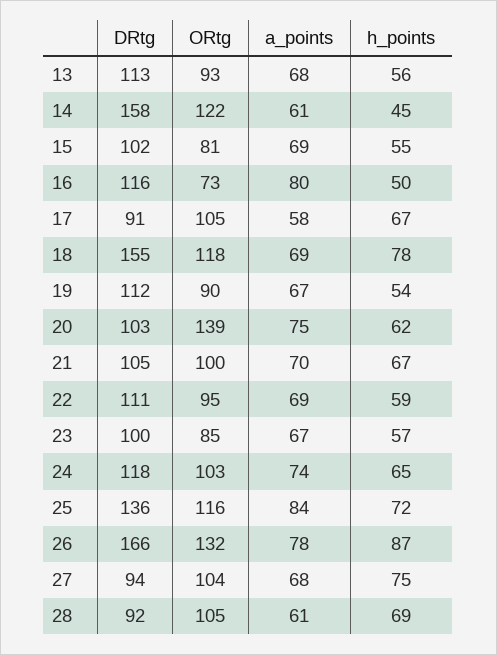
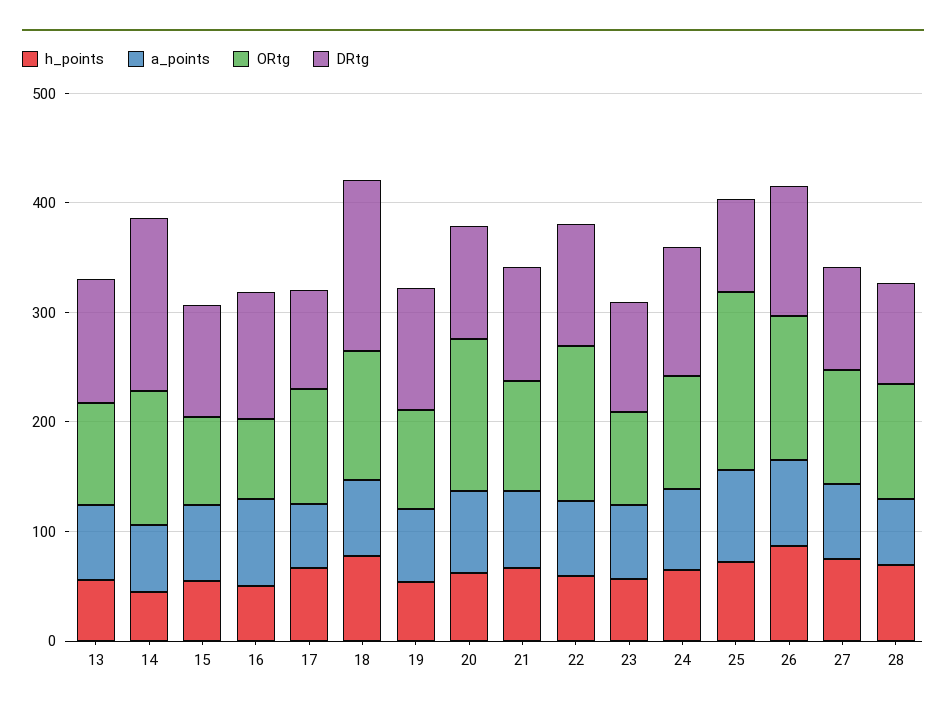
  {
    "DRtg": {
      "13": 113,
      "14": 158,
      "15": 102,
      "16": 116,
      "17": 91,
      "18": 155,
      "19": 112,
      "20": 103,
      "21": 105,
      "22": 111,
      "23": 100,
      "24": 118,
-     "25": 136,
+     "25": 80,
-     "26": 166,
+     "26": 120,
      "27": 94,
      "28": 92
    },
    "ORtg": {
      "13": 93,
      "14": 122,
      "15": 81,
      "16": 73,
      "17": 105,
      "18": 118,
      "19": 90,
      "20": 139,
      "21": 100,
-     "22": 95,
+     "22": 140,
      "23": 85,
      "24": 103,
-     "25": 116,
+     "25": 160,
      "26": 132,
      "27": 104,
      "28": 105
    },
    "a_points": {
      "13": 68,
      "14": 61,
      "15": 69,
      "16": 80,
      "17": 58,
      "18": 69,
      "19": 67,
      "20": 75,
      "21": 70,
      "22": 69,
      "23": 67,
      "24": 74,
      "25": 84,
      "26": 78,
      "27": 68,
      "28": 61
    },
    "h_points": {
      "13": 56,
      "14": 45,
      "15": 55,
      "16": 50,
      "17": 67,
      "18": 78,
      "19": 54,
      "20": 62,
      "21": 67,
      "22": 59,
      "23": 57,
      "24": 65,
      "25": 72,
      "26": 87,
      "27": 75,
      "28": 69
    }
  }

